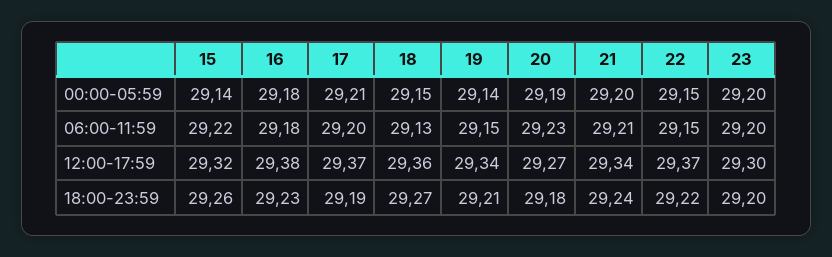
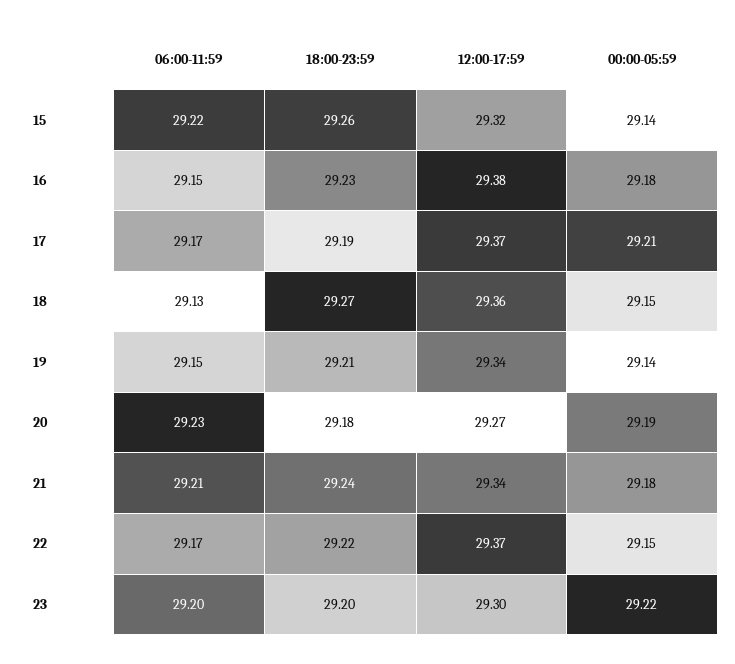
  {
    "15": {
      "00:00-05:59": 29.14,
      "06:00-11:59": 29.22,
      "12:00-17:59": 29.32,
      "18:00-23:59": 29.26
    },
    "16": {
      "00:00-05:59": 29.18,
-     "06:00-11:59": 29.18,
+     "06:00-11:59": 29.15,
      "12:00-17:59": 29.38,
      "18:00-23:59": 29.23
    },
    "17": {
      "00:00-05:59": 29.21,
-     "06:00-11:59": 29.2,
+     "06:00-11:59": 29.17,
      "12:00-17:59": 29.37,
      "18:00-23:59": 29.19
    },
    "18": {
      "00:00-05:59": 29.15,
      "06:00-11:59": 29.13,
      "12:00-17:59": 29.36,
      "18:00-23:59": 29.27
    },
    "19": {
      "00:00-05:59": 29.14,
      "06:00-11:59": 29.15,
      "12:00-17:59": 29.34,
      "18:00-23:59": 29.21
    },
    "20": {
      "00:00-05:59": 29.19,
      "06:00-11:59": 29.23,
      "12:00-17:59": 29.27,
      "18:00-23:59": 29.18
    },
    "21": {
-     "00:00-05:59": 29.2,
+     "00:00-05:59": 29.18,
      "06:00-11:59": 29.21,
      "12:00-17:59": 29.34,
      "18:00-23:59": 29.24
    },
    "22": {
      "00:00-05:59": 29.15,
-     "06:00-11:59": 29.15,
+     "06:00-11:59": 29.17,
      "12:00-17:59": 29.37,
      "18:00-23:59": 29.22
    },
    "23": {
-     "00:00-05:59": 29.2,
+     "00:00-05:59": 29.22,
      "06:00-11:59": 29.2,
      "12:00-17:59": 29.3,
      "18:00-23:59": 29.2
    }
  }

